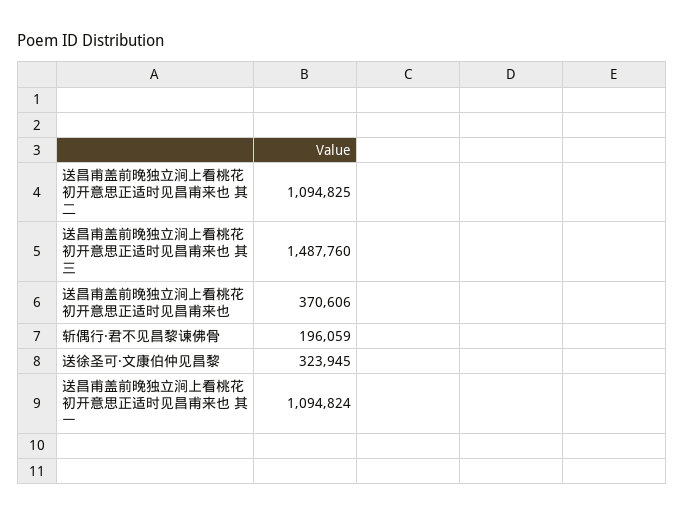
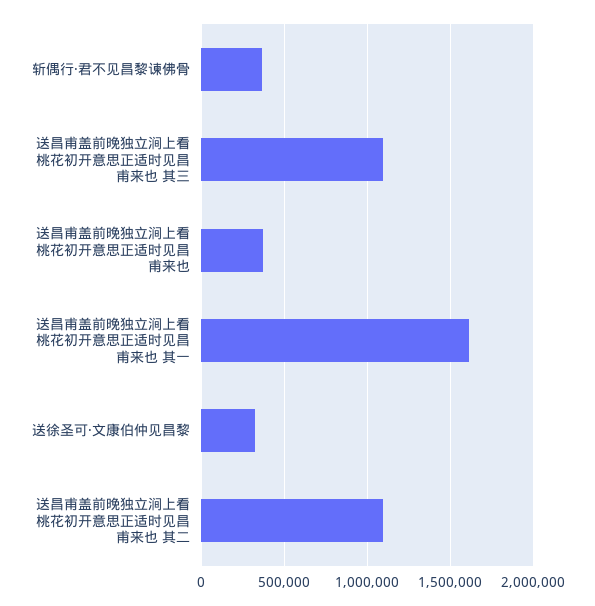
  {
    "送昌甫盖前晚独立涧上看桃花初开意思正适时见昌甫来也 其二": 1094825,
-   "送昌甫盖前晚独立涧上看桃花初开意思正适时见昌甫来也 其三": 1487760,
+   "送昌甫盖前晚独立涧上看桃花初开意思正适时见昌甫来也 其三": 1100000,
    "送昌甫盖前晚独立涧上看桃花初开意思正适时见昌甫来也": 370606,
-   "斩偶行·君不见昌黎谏佛骨": 196059,
+   "斩偶行·君不见昌黎谏佛骨": 350000,
    "送徐圣可·文康伯仲见昌黎": 323945,
-   "送昌甫盖前晚独立涧上看桃花初开意思正适时见昌甫来也 其一": 1094824
+   "送昌甫盖前晚独立涧上看桃花初开意思正适时见昌甫来也 其一": 1600000
  }

